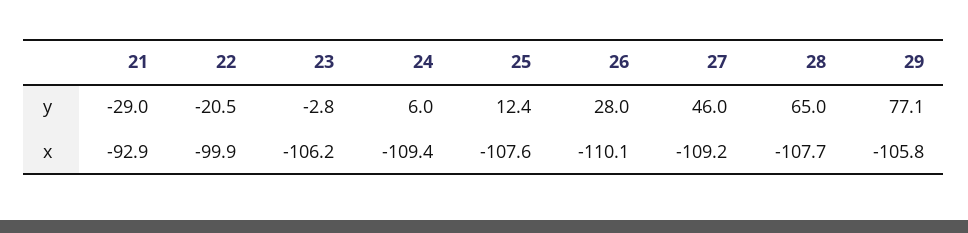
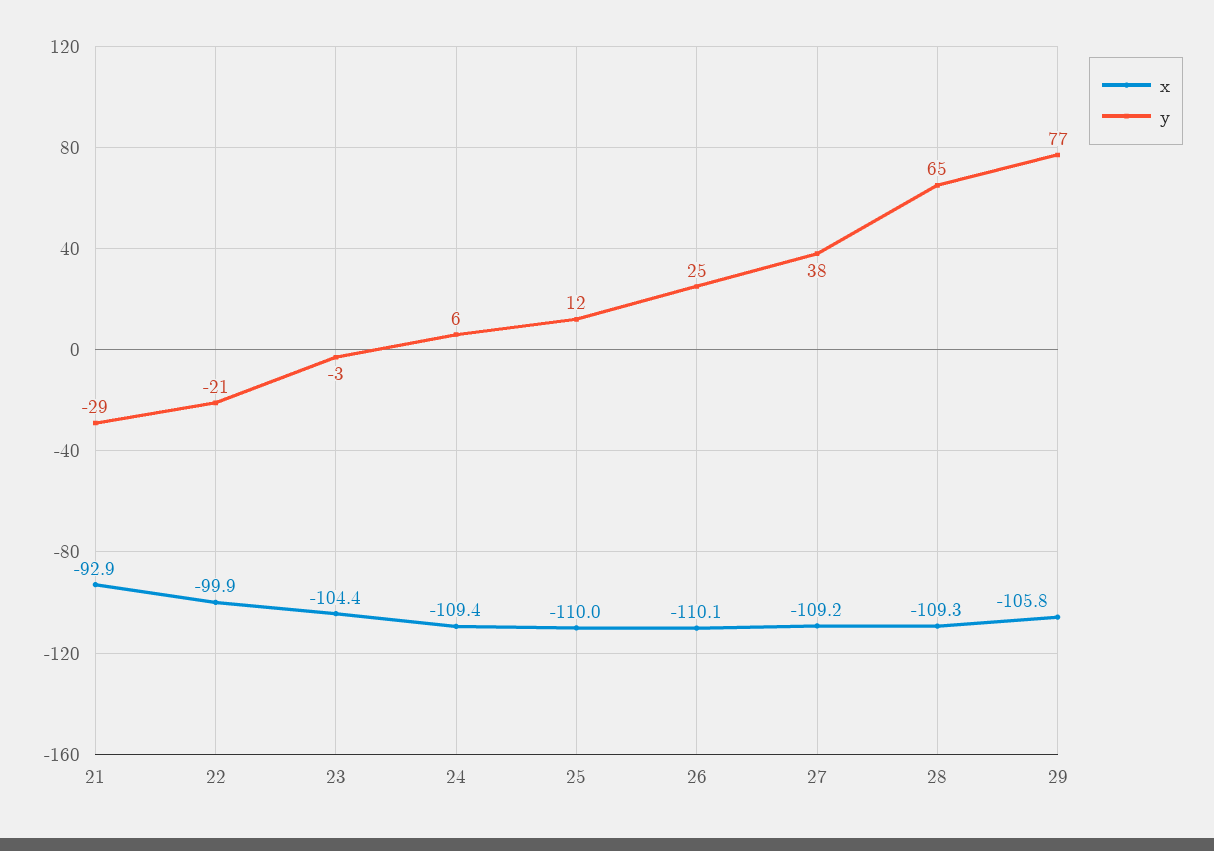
  {
    "y": {
      "21": -29,
      "22": -20.5,
      "23": -2.8,
      "24": 6,
      "25": 12.4,
-     "26": 28,
+     "26": 25,
-     "27": 46,
+     "27": 38,
      "28": 65,
      "29": 77.1
    },
    "x": {
      "21": -92.9,
      "22": -99.9,
-     "23": -106.2,
+     "23": -104.4,
      "24": -109.4,
-     "25": -107.6,
+     "25": -110,
      "26": -110.1,
      "27": -109.2,
-     "28": -107.7,
+     "28": -109.3,
      "29": -105.8
    }
  }

